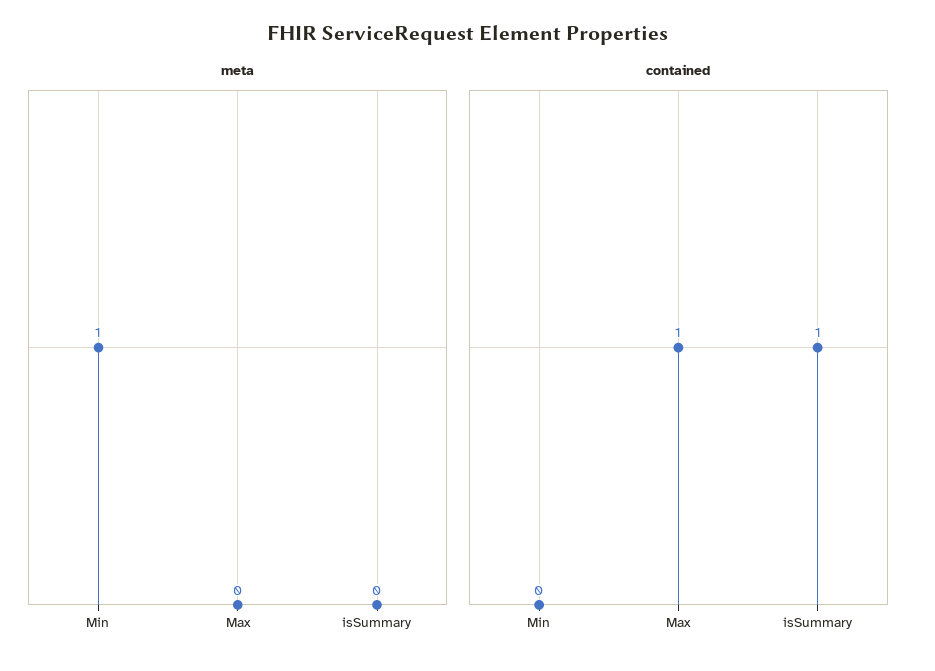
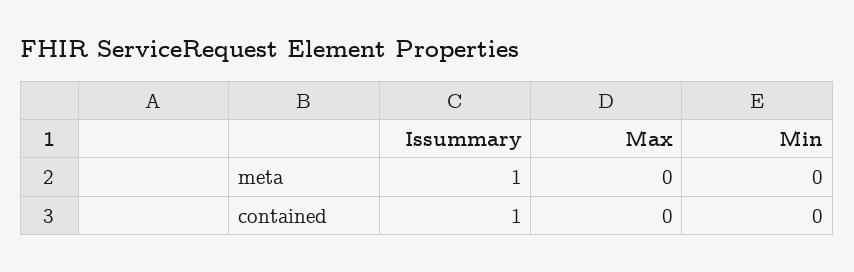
  {
    "meta": {
-     "Min": 1,
+     "Min": 0,
      "Max": 0,
-     "isSummary": 0
+     "isSummary": 1
    },
    "contained": {
      "Min": 0,
-     "Max": 1,
+     "Max": 0,
      "isSummary": 1
    }
  }

